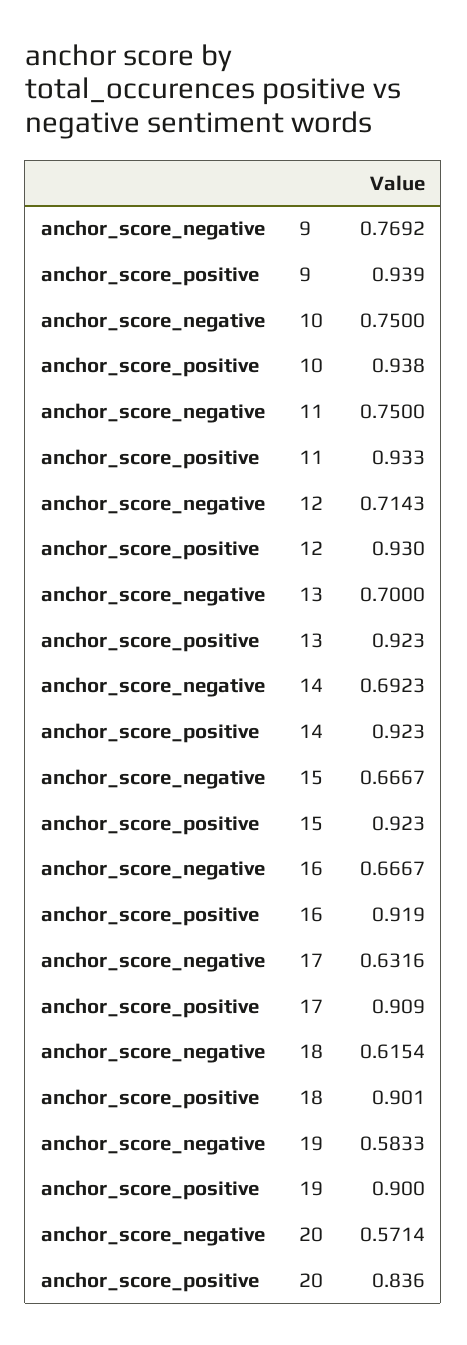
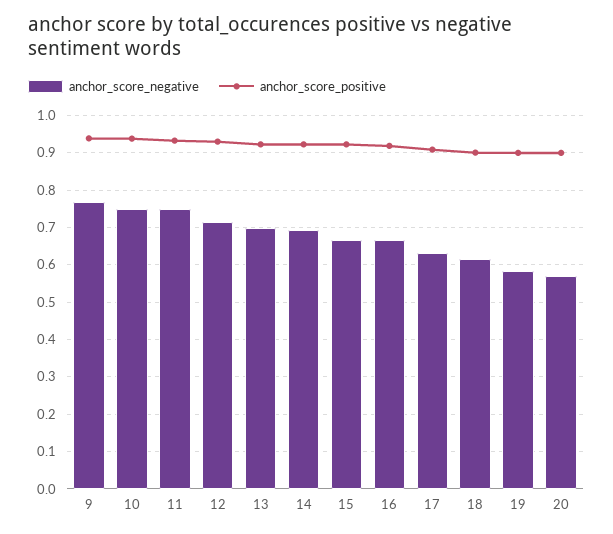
  {
    "anchor_score_negative": {
      "9": 0.7692,
      "10": 0.75,
      "11": 0.75,
      "12": 0.7143,
      "13": 0.7,
      "14": 0.6923,
      "15": 0.6667,
      "16": 0.6667,
      "17": 0.6316,
      "18": 0.6154,
      "19": 0.5833,
      "20": 0.5714
    },
    "anchor_score_positive": {
      "9": 0.939,
      "10": 0.938,
      "11": 0.933,
      "12": 0.93,
      "13": 0.923,
      "14": 0.923,
      "15": 0.923,
      "16": 0.919,
      "17": 0.909,
      "18": 0.901,
      "19": 0.9,
-     "20": 0.836
+     "20": 0.9
    }
  }

